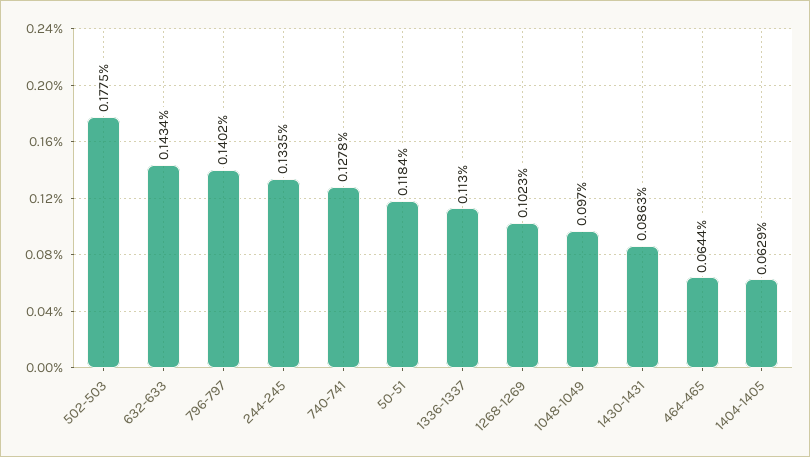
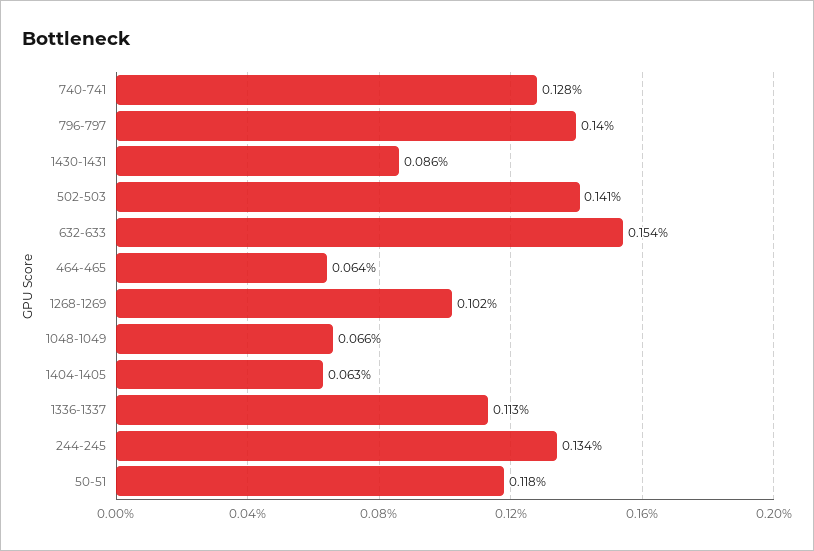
  {
-   "502-503": 0.1775,
+   "502-503": 0.141,
-   "632-633": 0.1434,
+   "632-633": 0.154,
    "796-797": 0.1402,
    "244-245": 0.1335,
    "740-741": 0.1278,
    "50-51": 0.1184,
    "1336-1337": 0.113,
    "1268-1269": 0.1023,
-   "1048-1049": 0.097,
+   "1048-1049": 0.066,
    "1430-1431": 0.0863,
    "464-465": 0.0644,
    "1404-1405": 0.0629
  }

